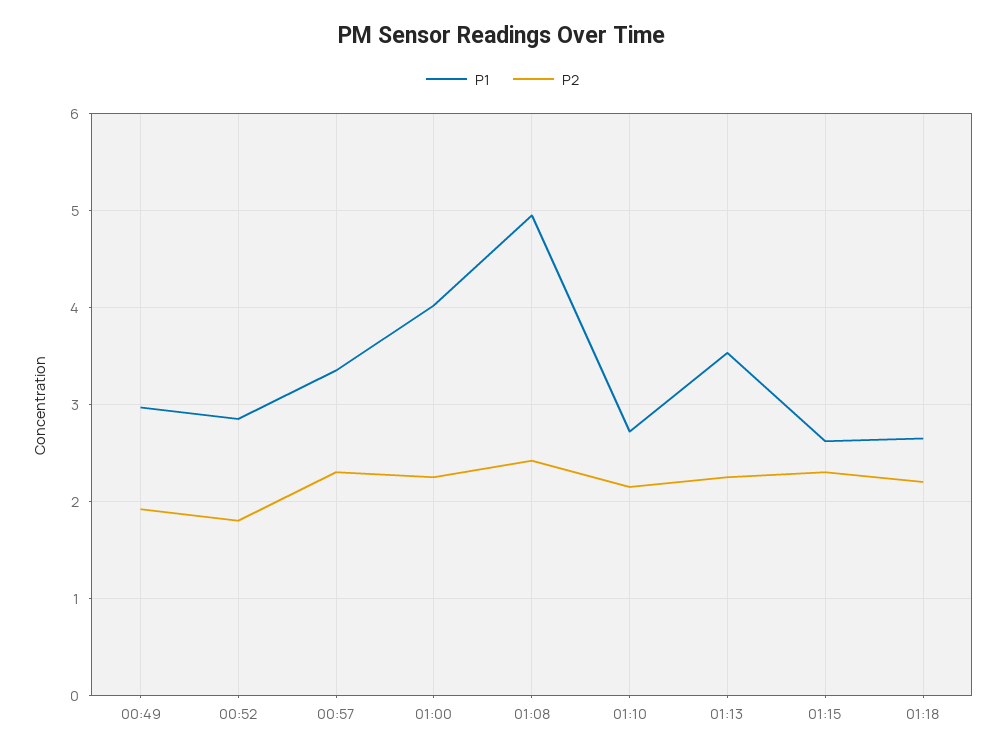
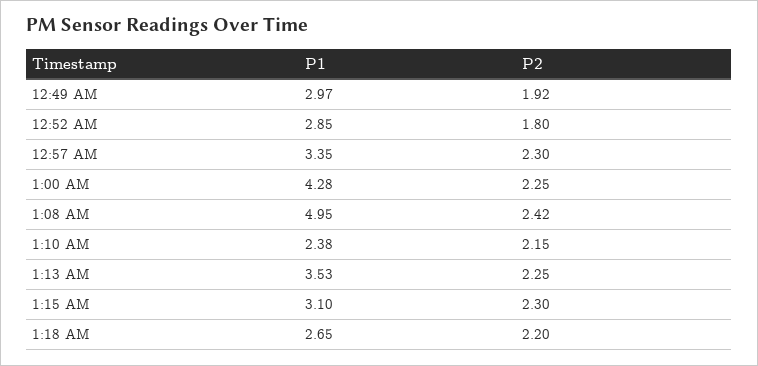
  {
    "P1": {
      "00:49": 2.97,
      "00:52": 2.85,
      "00:57": 3.35,
-     "01:00": 4,
+     "01:00": 4.28,
      "01:08": 4.95,
-     "01:10": 2.7,
+     "01:10": 2.38,
      "01:13": 3.53,
-     "01:15": 2.6,
+     "01:15": 3.1,
      "01:18": 2.65
    },
    "P2": {
      "00:49": 1.92,
      "00:52": 1.8,
      "00:57": 2.3,
      "01:00": 2.25,
      "01:08": 2.42,
      "01:10": 2.15,
      "01:13": 2.25,
      "01:15": 2.3,
      "01:18": 2.2
    }
  }

